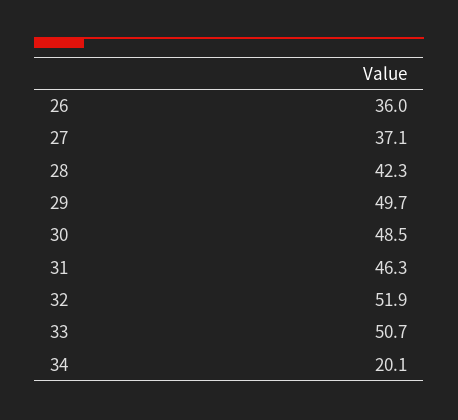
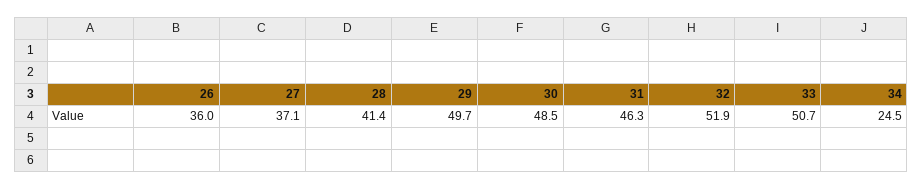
  {
    "26": 36,
    "27": 37.1,
-   "28": 42.3,
+   "28": 41.4,
    "29": 49.7,
    "30": 48.5,
    "31": 46.3,
    "32": 51.9,
    "33": 50.7,
-   "34": 20.1
+   "34": 24.5
  }

